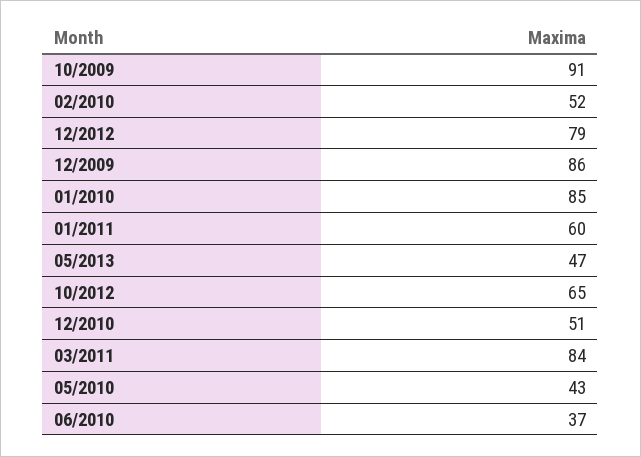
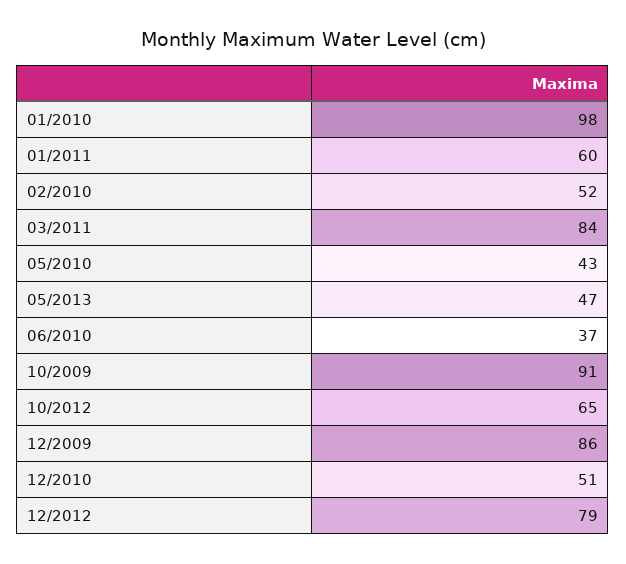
  {
    "10/2009": 91,
    "02/2010": 52,
    "12/2012": 79,
    "12/2009": 86,
-   "01/2010": 85,
+   "01/2010": 98,
    "01/2011": 60,
    "05/2013": 47,
    "10/2012": 65,
    "12/2010": 51,
    "03/2011": 84,
    "05/2010": 43,
    "06/2010": 37
  }

